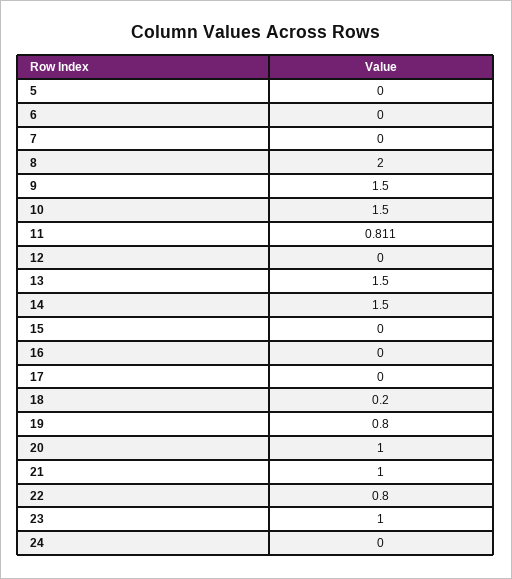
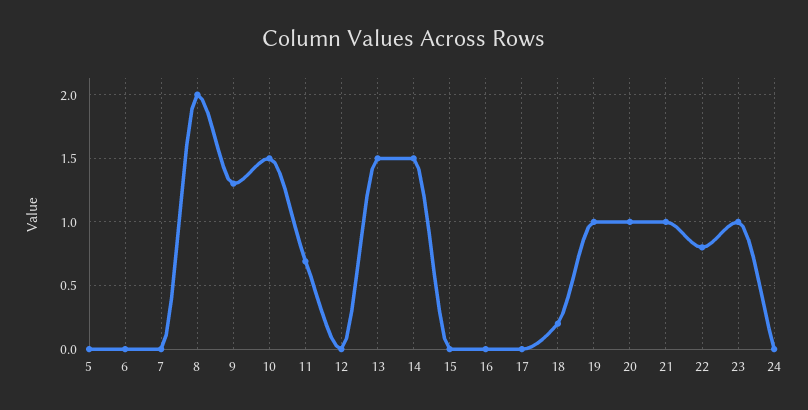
  {
    "5": 0,
    "6": 0,
    "7": 0,
    "8": 2,
-   "9": 1.5,
+   "9": 1.3,
    "10": 1.5,
-   "11": 0.811,
+   "11": 0.7,
    "12": 0,
    "13": 1.5,
    "14": 1.5,
    "15": 0,
    "16": 0,
    "17": 0,
    "18": 0.2,
-   "19": 0.8,
+   "19": 1,
    "20": 1,
    "21": 1,
    "22": 0.8,
    "23": 1,
    "24": 0
  }

